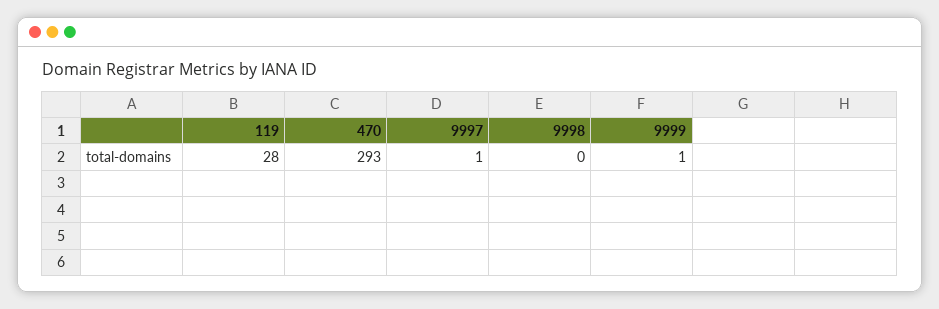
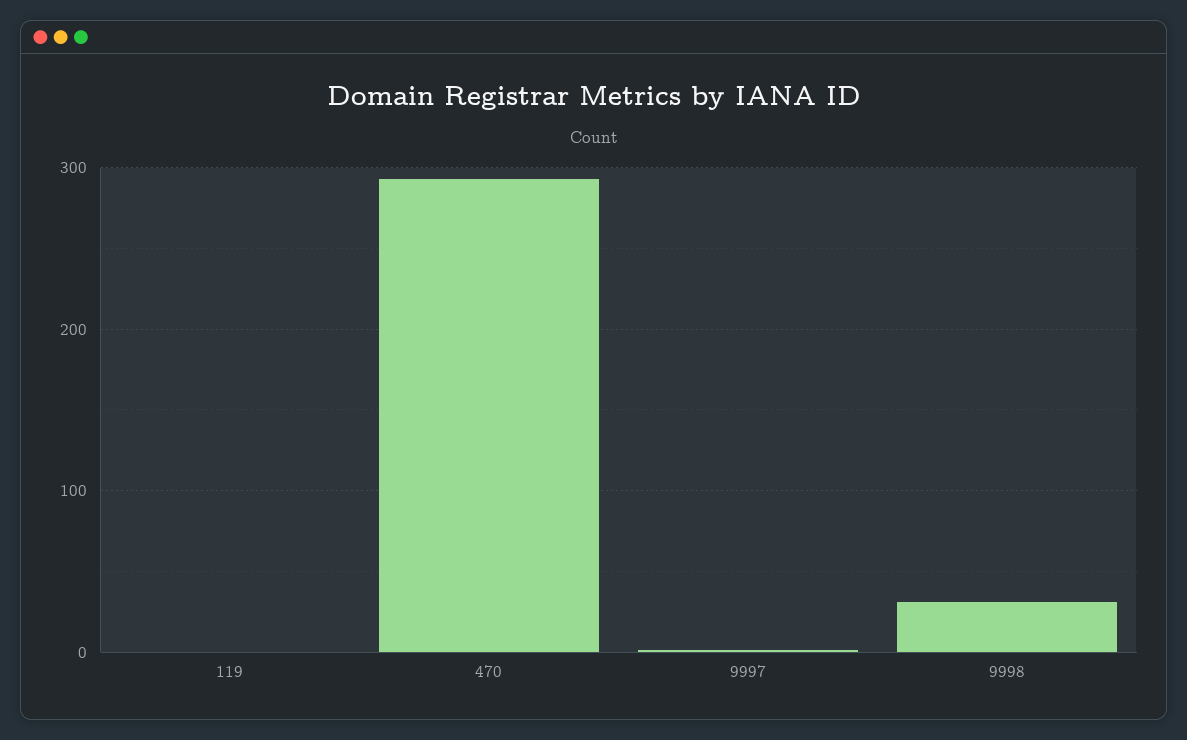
  {
-   "119": 28,
+   "119": 0,
    "470": 293,
    "9997": 1,
-   "9998": 0,
+   "9998": 30
-   "9999": 1
  }

